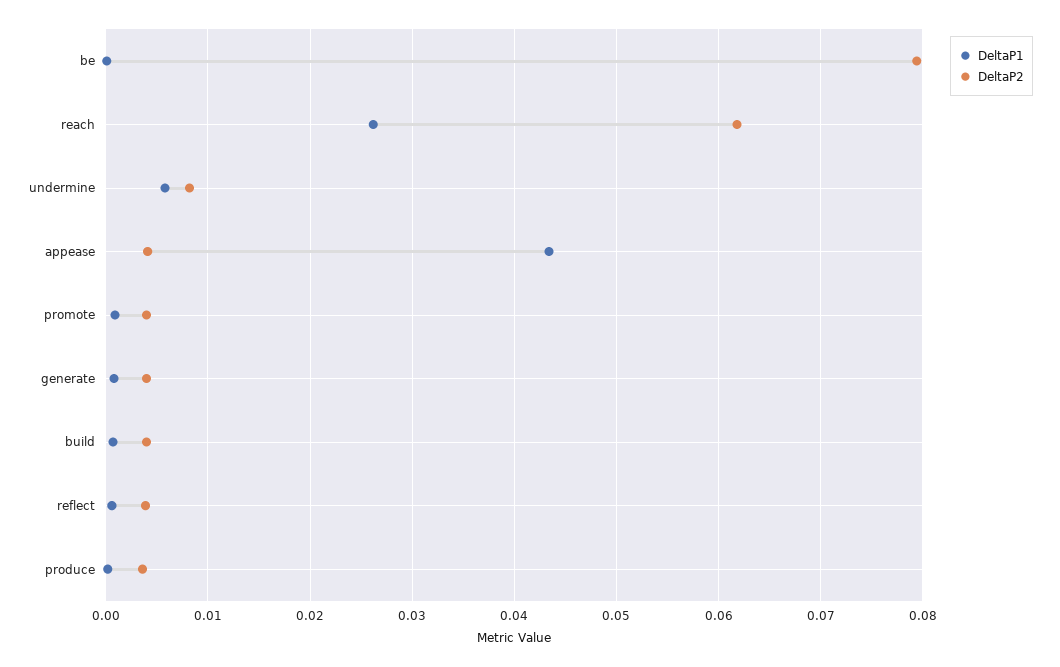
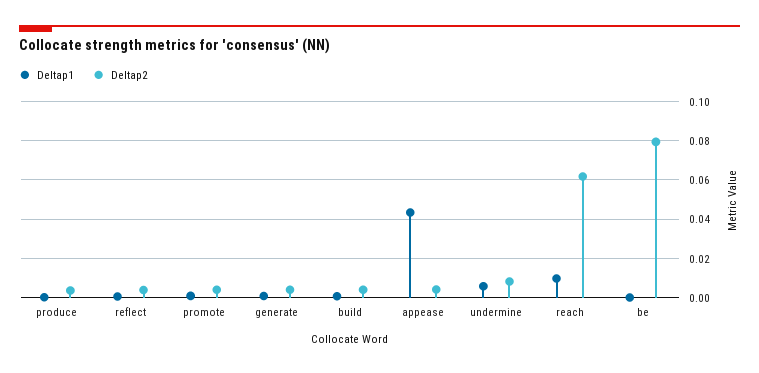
  {
    "DeltaP1": {
      "be": 0,
-     "reach": 0.026,
+     "reach": 0.01,
      "undermine": 0.006,
      "appease": 0.043,
      "promote": 0.001,
      "generate": 0.001,
      "build": 0.001,
      "reflect": 0.001,
      "produce": 0
    },
    "DeltaP2": {
      "be": 0.079,
      "reach": 0.062,
      "undermine": 0.008,
      "appease": 0.004,
      "promote": 0.004,
      "generate": 0.004,
      "build": 0.004,
      "reflect": 0.004,
      "produce": 0.004
    }
  }

